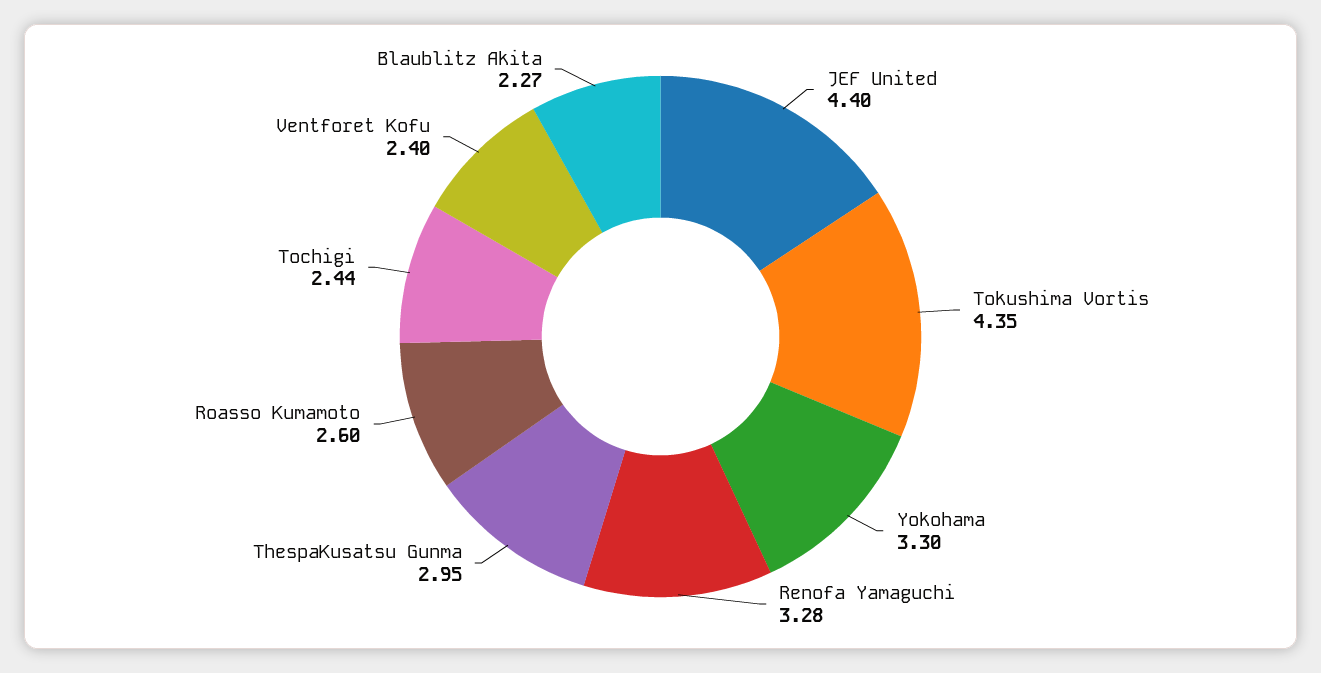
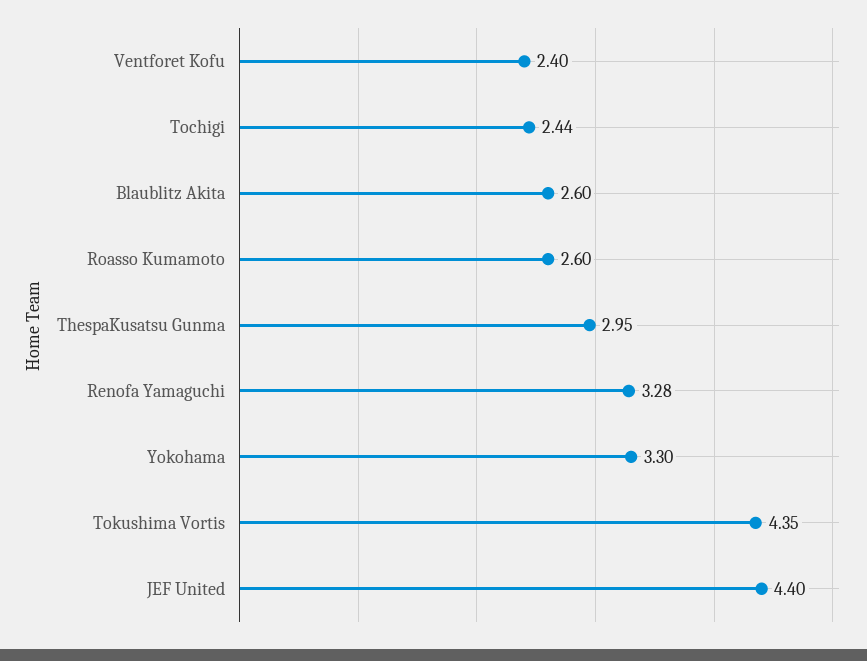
  {
    "JEF United": 4.4,
    "Tokushima Vortis": 4.35,
    "Yokohama": 3.3,
    "Renofa Yamaguchi": 3.28,
    "ThespaKusatsu Gunma": 2.95,
    "Roasso Kumamoto": 2.6,
    "Tochigi": 2.44,
    "Ventforet Kofu": 2.4,
-   "Blaublitz Akita": 2.27
+   "Blaublitz Akita": 2.6
  }

